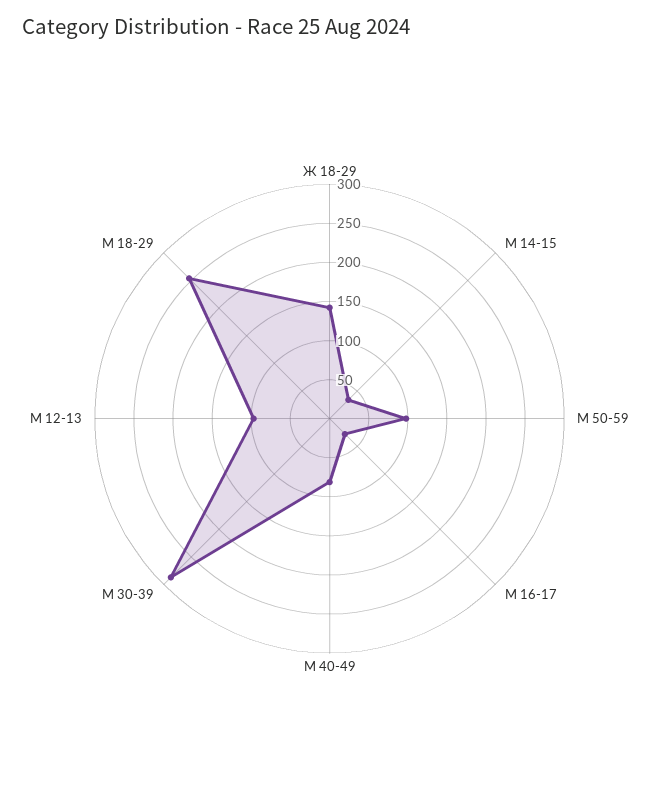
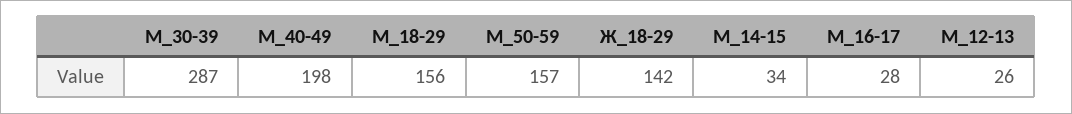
  {
    "Ж 18-29": 142,
    "М 14-15": 34,
-   "М 50-59": 100,
+   "М 50-59": 157,
    "М 16-17": 28,
-   "М 40-49": 75,
+   "М 40-49": 198,
    "М 30-39": 287,
-   "М 12-13": 100,
+   "М 12-13": 26,
-   "М 18-29": 250
+   "М 18-29": 156
  }

